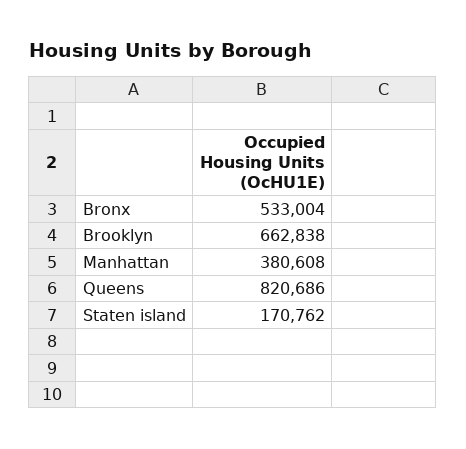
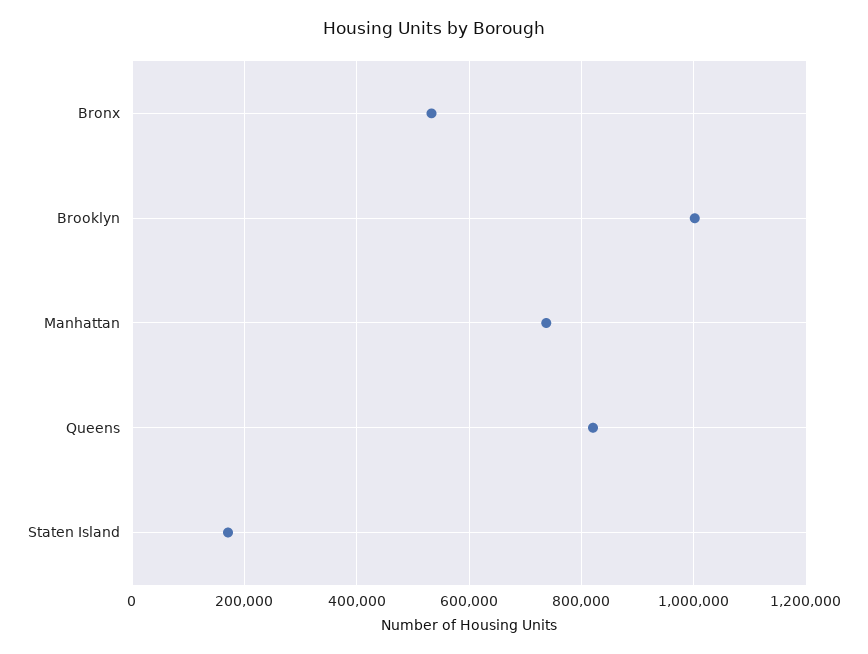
  {
    "Bronx": 533004,
-   "Brooklyn": 662838,
+   "Brooklyn": 1000000,
-   "Manhattan": 380608,
+   "Manhattan": 740000,
    "Queens": 820686,
    "Staten island": 170762
  }

